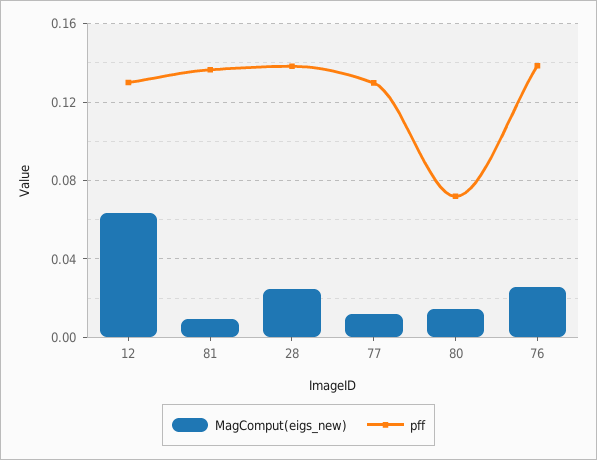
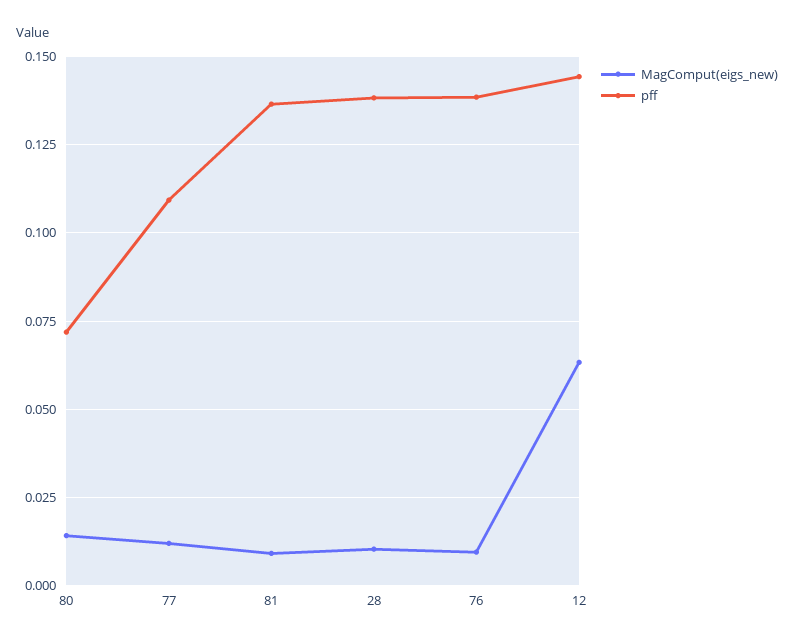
  {
    "MagComput(eigs_new)": {
      "12": 0.0625,
      "81": 0.01,
-     "28": 0.025,
+     "28": 0.01,
      "77": 0.0125,
      "80": 0.015,
-     "76": 0.025
+     "76": 0.01
    },
    "pff": {
-     "12": 0.13,
+     "12": 0.145,
      "81": 0.1375,
      "28": 0.1375,
-     "77": 0.13,
+     "77": 0.11,
      "80": 0.0725,
      "76": 0.1375
    }
  }

